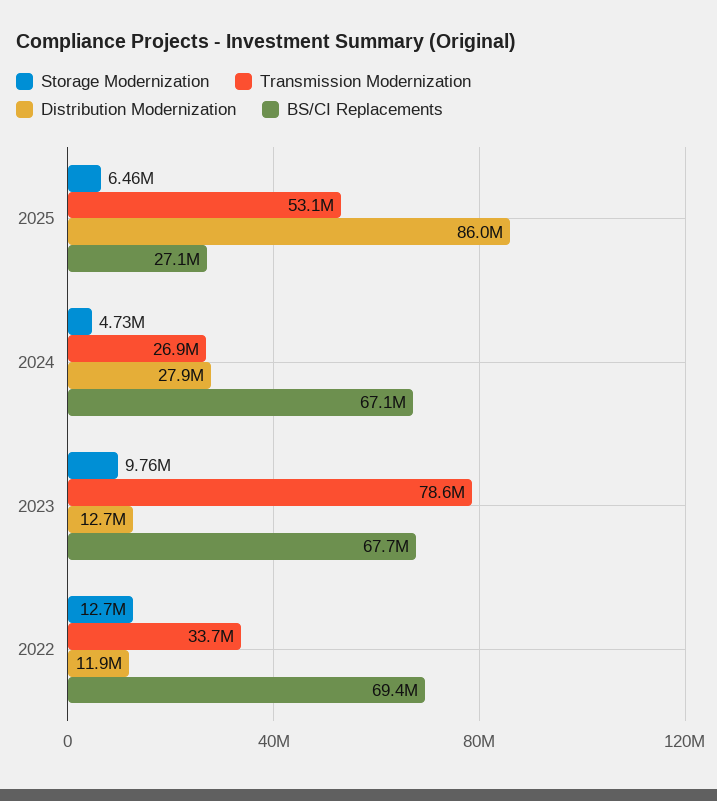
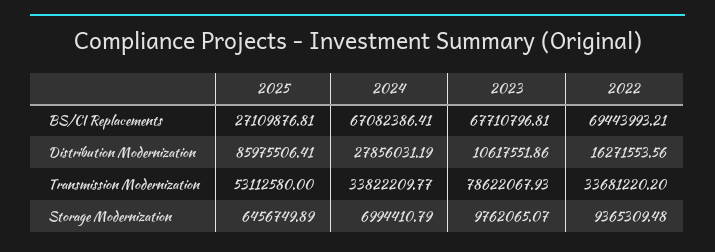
  {
    "Storage Modernization": {
      "2025": 6456749.89,
-     "2024": 4730000,
+     "2024": 6994410.79,
      "2023": 9762065.07,
-     "2022": 12700000
+     "2022": 9365309.48
    },
    "Transmission Modernization": {
      "2025": 53112580,
-     "2024": 26900000,
+     "2024": 33822209.77,
      "2023": 78622067.93,
      "2022": 33681220.2
    },
    "Distribution Modernization": {
      "2025": 85975506.41,
      "2024": 27856031.19,
-     "2023": 12700000,
+     "2023": 10617551.86,
-     "2022": 11900000
+     "2022": 16271553.56
    },
    "BS/CI Replacements": {
      "2025": 27109876.81,
      "2024": 67082386.41,
      "2023": 67710796.81,
      "2022": 69443993.21
    }
  }

